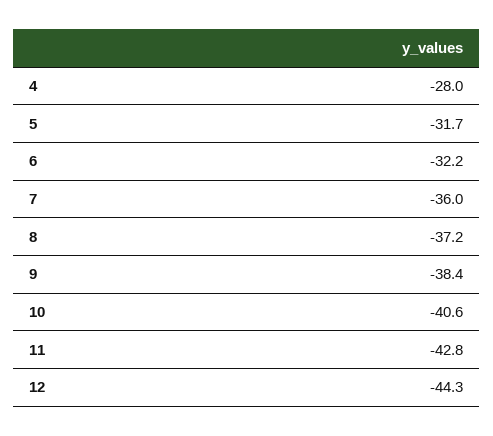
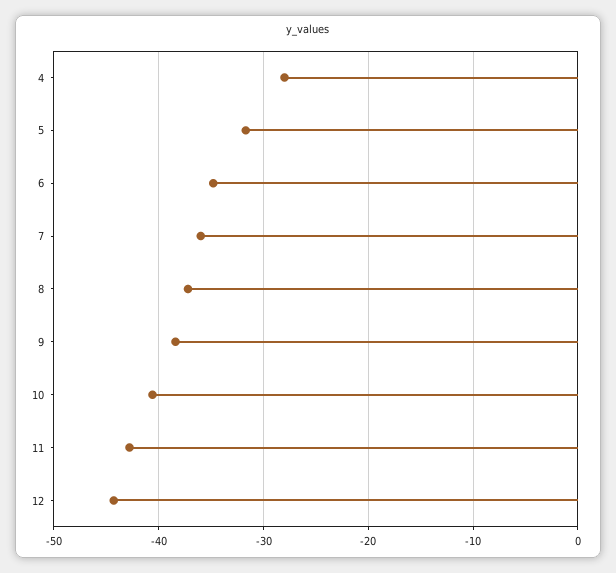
  {
    "4": -28,
    "5": -31.7,
-   "6": -32.2,
+   "6": -35,
    "7": -36,
    "8": -37.2,
    "9": -38.4,
    "10": -40.6,
    "11": -42.8,
    "12": -44.3
  }

